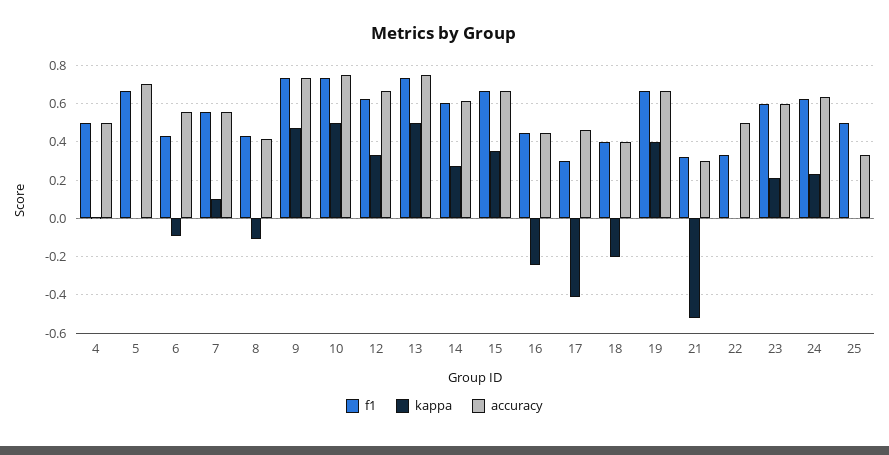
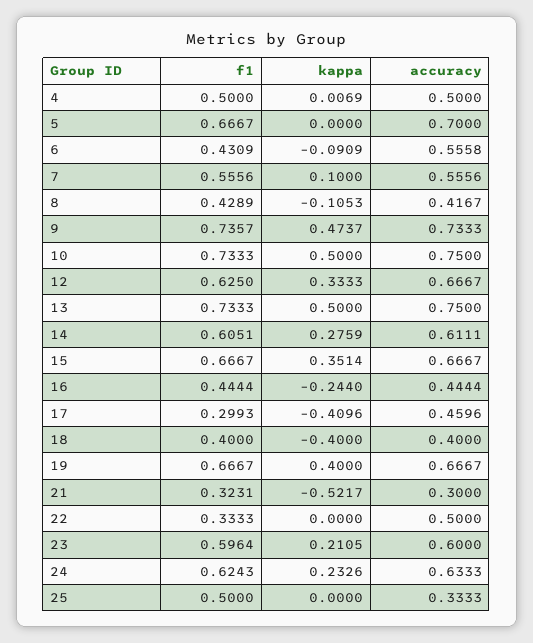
  {
    "f1": {
      "4": 0.5,
      "5": 0.6667,
      "6": 0.4309,
      "7": 0.5556,
      "8": 0.4289,
      "9": 0.7357,
      "10": 0.7333,
      "12": 0.625,
      "13": 0.7333,
      "14": 0.6051,
      "15": 0.6667,
      "16": 0.4444,
      "17": 0.2993,
      "18": 0.4,
      "19": 0.6667,
      "21": 0.3231,
      "22": 0.3333,
      "23": 0.5964,
      "24": 0.6243,
      "25": 0.5
    },
    "kappa": {
      "4": 0.0069,
      "5": 0,
      "6": -0.0909,
      "7": 0.1,
      "8": -0.1053,
      "9": 0.4737,
      "10": 0.5,
      "12": 0.3333,
      "13": 0.5,
      "14": 0.2759,
      "15": 0.3514,
      "16": -0.244,
      "17": -0.4096,
-     "18": -0.2,
+     "18": -0.4,
      "19": 0.4,
      "21": -0.5217,
      "22": 0,
      "23": 0.2105,
      "24": 0.2326,
      "25": 0
    },
    "accuracy": {
      "4": 0.5,
      "5": 0.7,
      "6": 0.5558,
      "7": 0.5556,
      "8": 0.4167,
      "9": 0.7333,
      "10": 0.75,
      "12": 0.6667,
      "13": 0.75,
      "14": 0.6111,
      "15": 0.6667,
      "16": 0.4444,
      "17": 0.4596,
      "18": 0.4,
      "19": 0.6667,
      "21": 0.3,
      "22": 0.5,
      "23": 0.6,
      "24": 0.6333,
      "25": 0.3333
    }
  }

